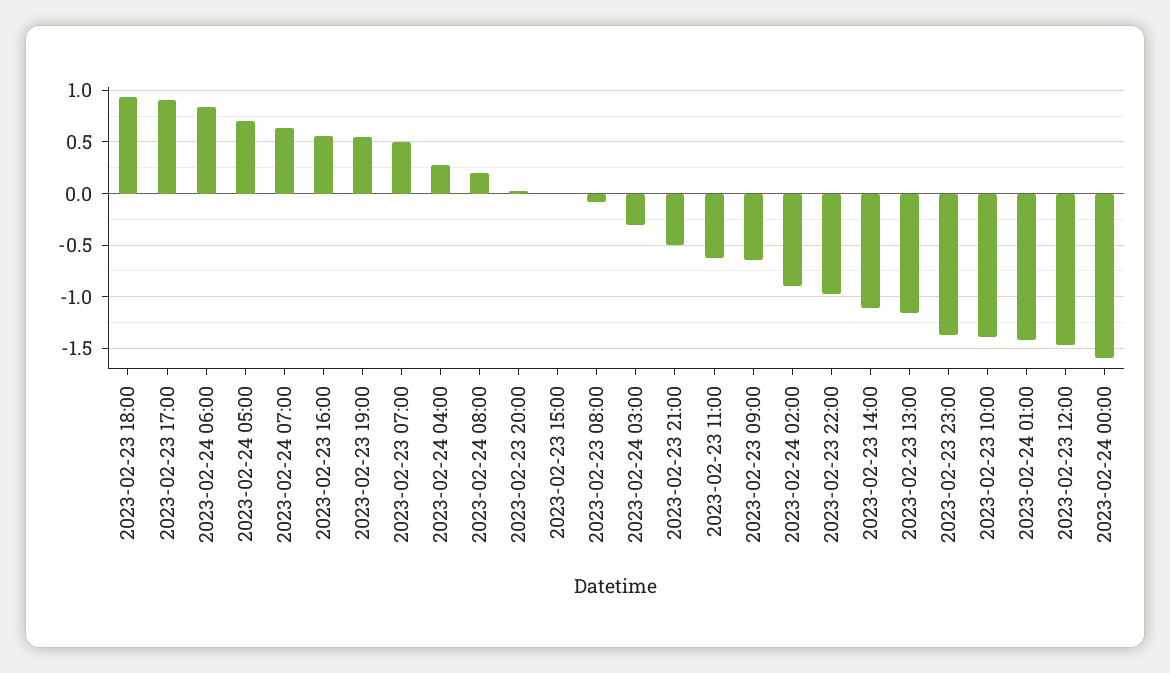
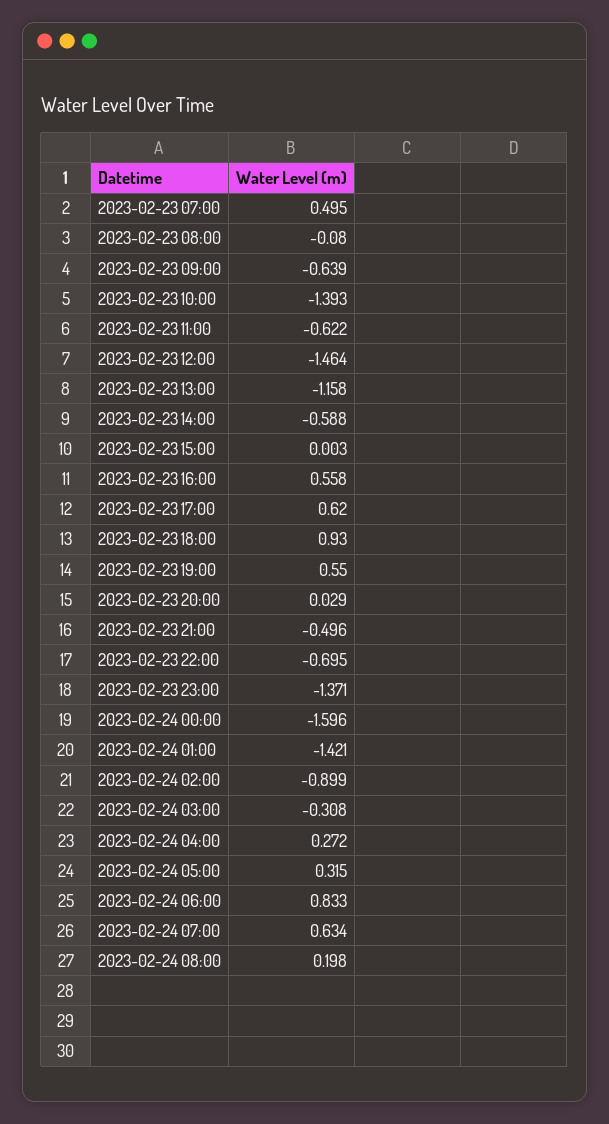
  {
    "2023-02-23 18:00": 0.93,
-   "2023-02-23 17:00": 0.9,
+   "2023-02-23 17:00": 0.62,
    "2023-02-24 06:00": 0.833,
-   "2023-02-24 05:00": 0.7,
+   "2023-02-24 05:00": 0.315,
    "2023-02-24 07:00": 0.634,
    "2023-02-23 16:00": 0.558,
    "2023-02-23 19:00": 0.55,
    "2023-02-23 07:00": 0.495,
    "2023-02-24 04:00": 0.272,
    "2023-02-24 08:00": 0.198,
    "2023-02-23 20:00": 0.029,
    "2023-02-23 15:00": 0.003,
    "2023-02-23 08:00": -0.08,
    "2023-02-24 03:00": -0.308,
    "2023-02-23 21:00": -0.496,
    "2023-02-23 11:00": -0.622,
    "2023-02-23 09:00": -0.639,
    "2023-02-24 02:00": -0.899,
-   "2023-02-23 22:00": -1,
+   "2023-02-23 22:00": -0.695,
-   "2023-02-23 14:00": -1.1,
+   "2023-02-23 14:00": -0.588,
    "2023-02-23 13:00": -1.158,
    "2023-02-23 23:00": -1.371,
    "2023-02-23 10:00": -1.393,
    "2023-02-24 01:00": -1.421,
    "2023-02-23 12:00": -1.464,
    "2023-02-24 00:00": -1.596
  }

